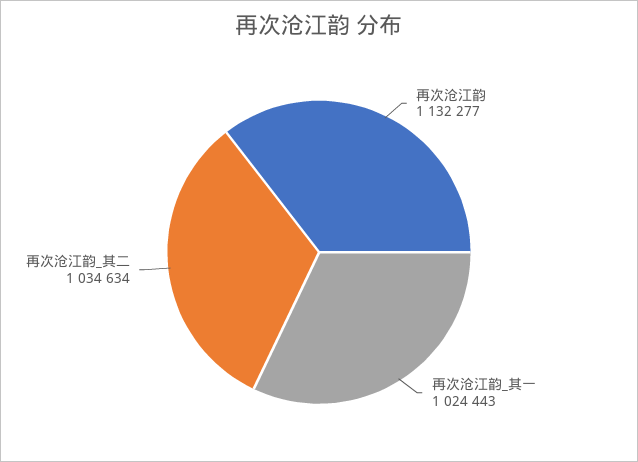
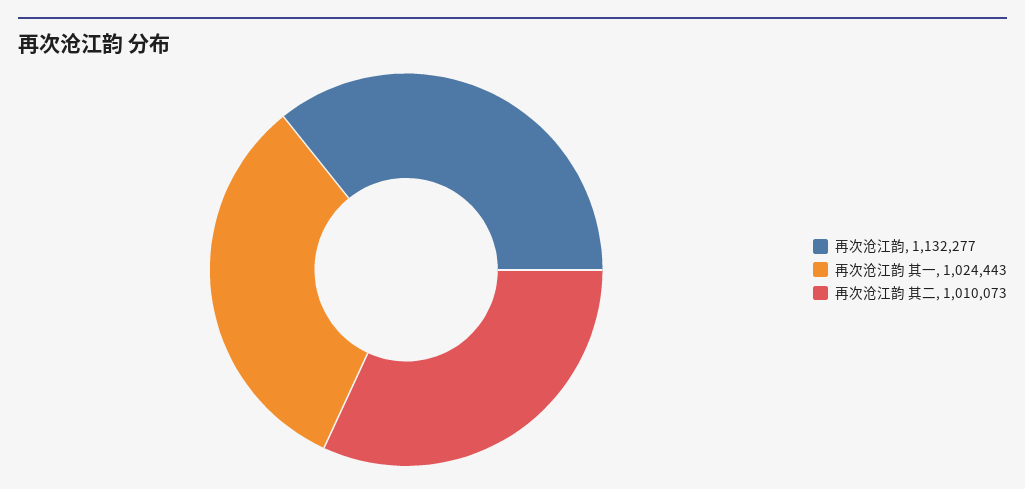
  {
    "再次沧江韵": 1132277,
    "再次沧江韵_其一": 1024443,
-   "再次沧江韵_其二": 1034634
+   "再次沧江韵_其二": 1010073
  }

